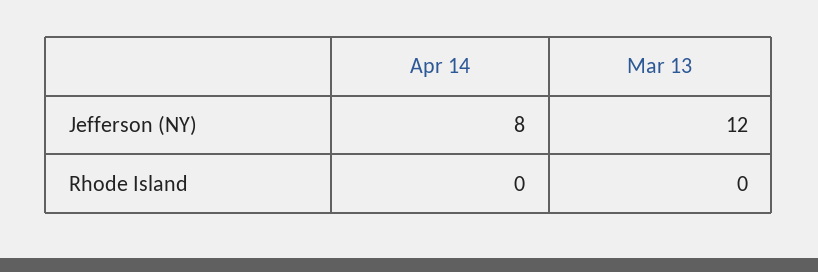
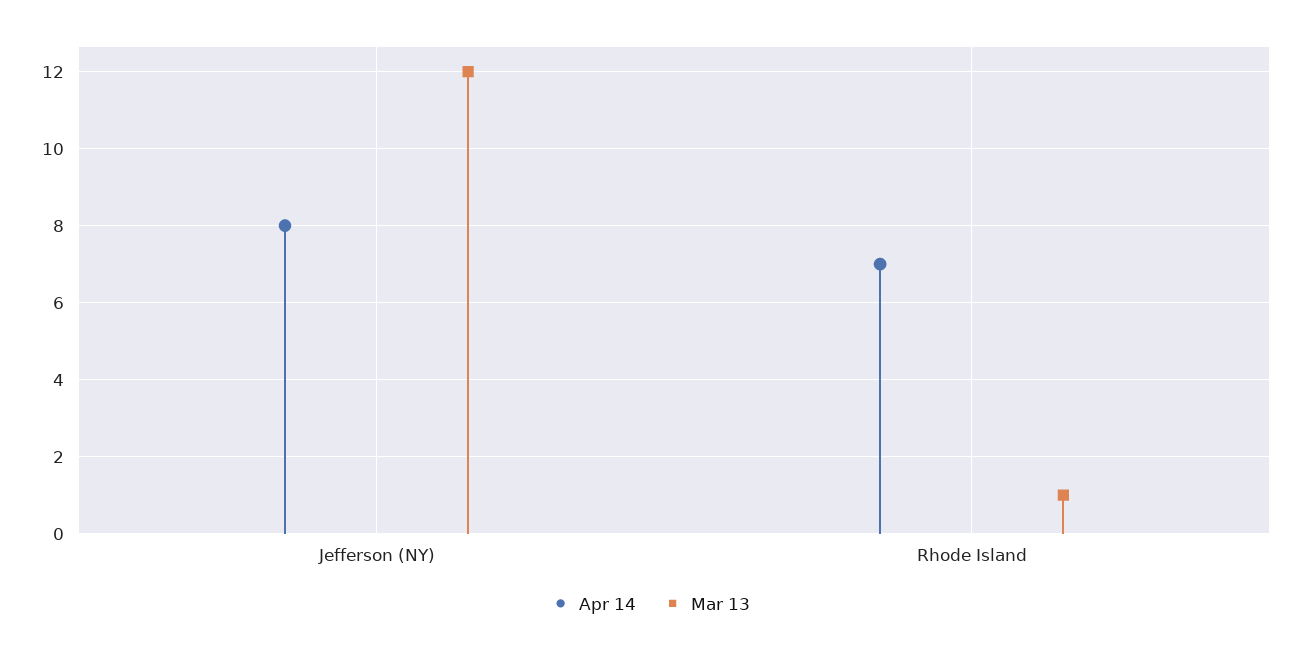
  {
    "Apr 14": {
      "Jefferson (NY)": 8,
-     "Rhode Island": 0
+     "Rhode Island": 7
    },
    "Mar 13": {
      "Jefferson (NY)": 12,
-     "Rhode Island": 0
+     "Rhode Island": 1
    }
  }

